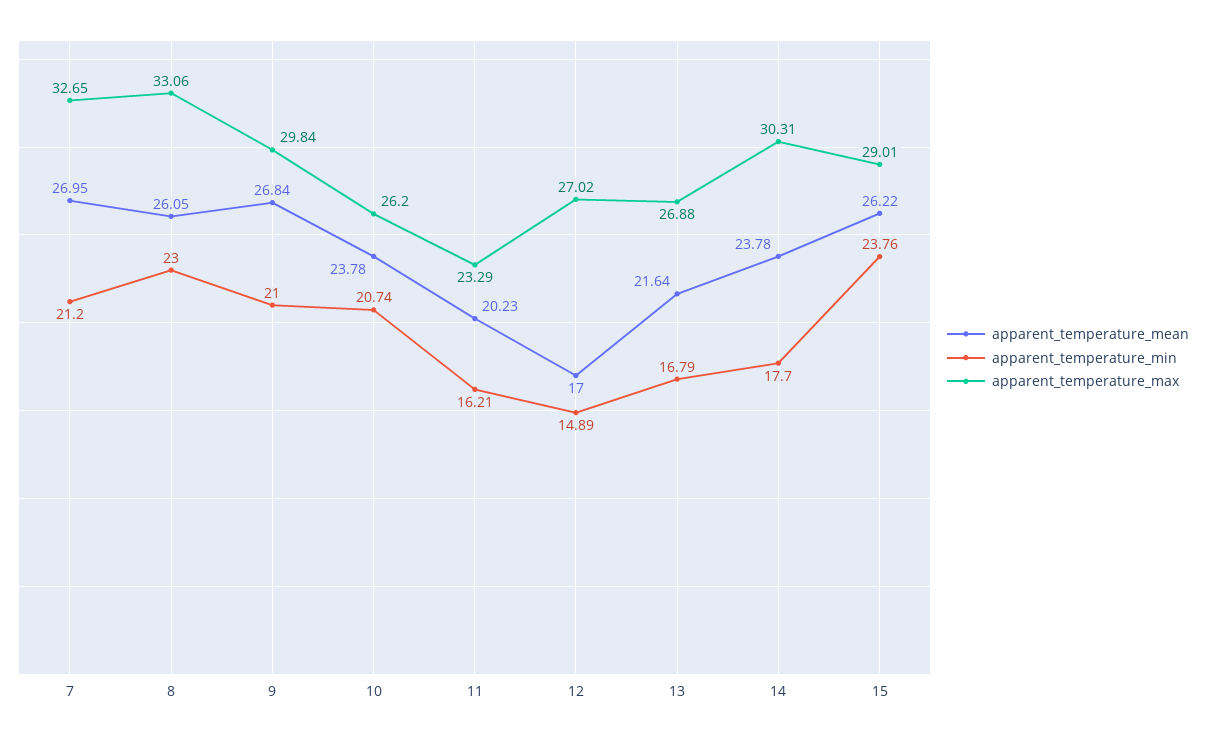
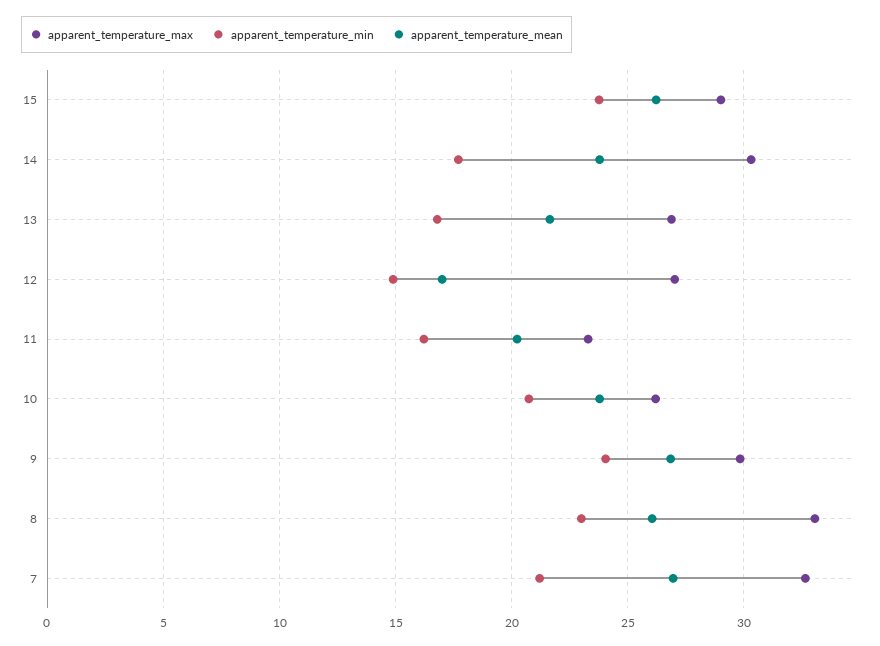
  {
    "apparent_temperature_mean": {
      "7": 26.95,
      "8": 26.05,
      "9": 26.84,
      "10": 23.78,
      "11": 20.23,
      "12": 17,
      "13": 21.64,
      "14": 23.78,
      "15": 26.22
    },
    "apparent_temperature_min": {
      "7": 21.2,
      "8": 23,
-     "9": 21,
+     "9": 24,
      "10": 20.74,
      "11": 16.21,
      "12": 14.89,
      "13": 16.79,
      "14": 17.7,
      "15": 23.76
    },
    "apparent_temperature_max": {
      "7": 32.65,
      "8": 33.06,
      "9": 29.84,
      "10": 26.2,
      "11": 23.29,
      "12": 27.02,
      "13": 26.88,
      "14": 30.31,
      "15": 29.01
    }
  }

